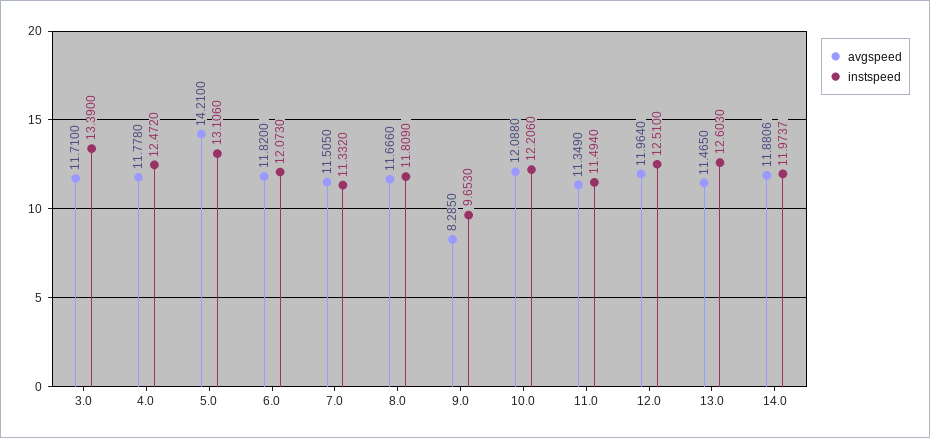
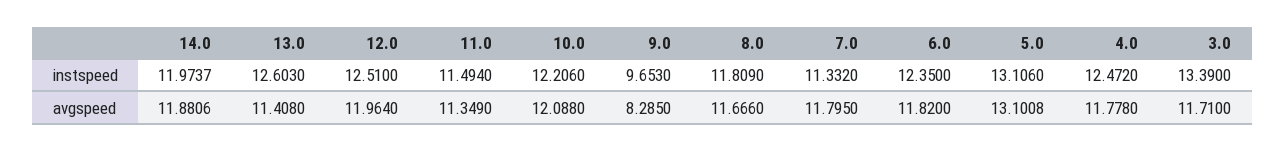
  {
    "avgspeed": {
      "3.0": 11.71,
      "4.0": 11.778,
-     "5.0": 14.21,
+     "5.0": 13.1008,
      "6.0": 11.82,
-     "7.0": 11.505,
+     "7.0": 11.795,
      "8.0": 11.666,
      "9.0": 8.285,
      "10.0": 12.088,
      "11.0": 11.349,
      "12.0": 11.964,
-     "13.0": 11.465,
+     "13.0": 11.408,
      "14.0": 11.8806
    },
    "instspeed": {
      "3.0": 13.39,
      "4.0": 12.472,
      "5.0": 13.106,
-     "6.0": 12.073,
+     "6.0": 12.35,
      "7.0": 11.332,
      "8.0": 11.809,
      "9.0": 9.653,
      "10.0": 12.206,
      "11.0": 11.494,
      "12.0": 12.51,
      "13.0": 12.603,
      "14.0": 11.9737
    }
  }

